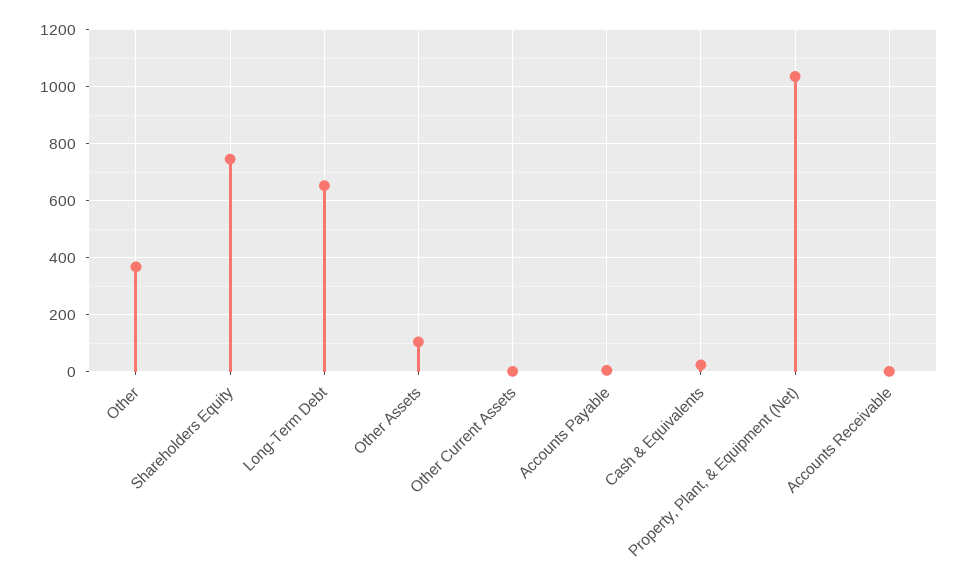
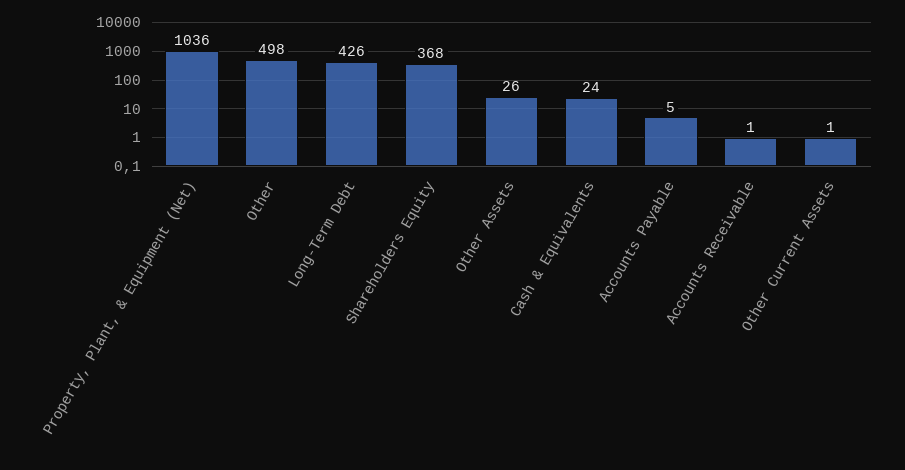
  {
-   "Other": 375,
+   "Other": 498,
-   "Shareholders Equity": 750,
+   "Shareholders Equity": 368,
-   "Long-Term Debt": 650,
+   "Long-Term Debt": 426,
-   "Other Assets": 100,
+   "Other Assets": 26,
    "Other Current Assets": 1,
    "Accounts Payable": 5,
    "Cash & Equivalents": 24,
    "Property, Plant, & Equipment (Net)": 1036,
    "Accounts Receivable": 1
  }

